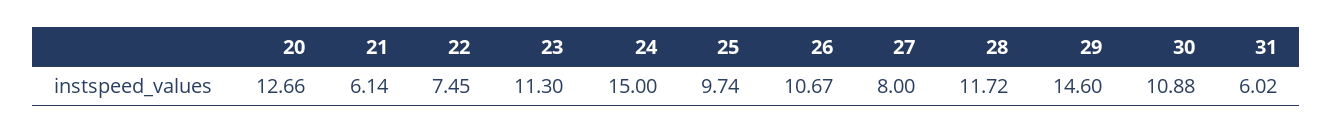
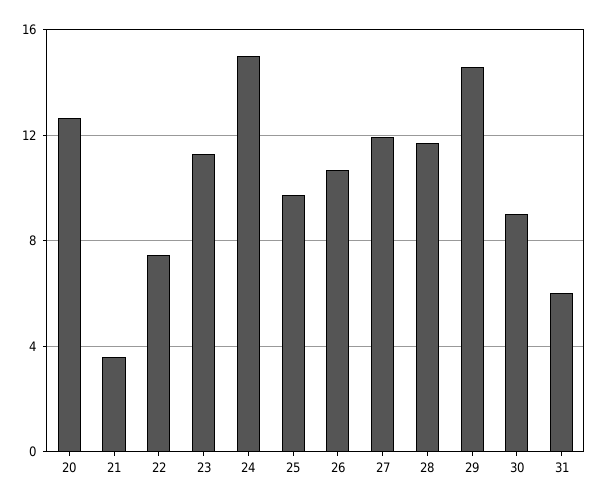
  {
    "20": 12.66,
-   "21": 6.14,
+   "21": 3.5,
    "22": 7.45,
    "23": 11.3,
    "24": 15,
    "25": 9.74,
    "26": 10.67,
-   "27": 8,
+   "27": 12,
    "28": 11.72,
    "29": 14.6,
-   "30": 10.88,
+   "30": 9,
    "31": 6.02
  }

